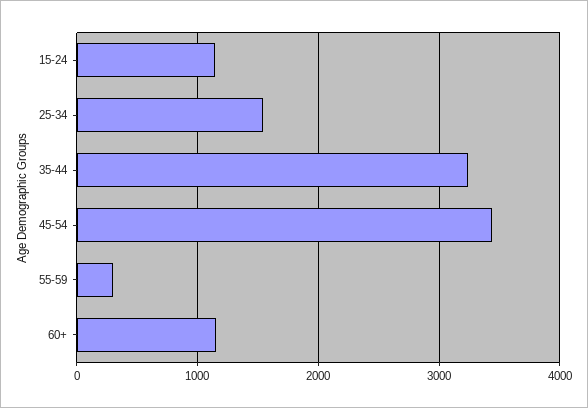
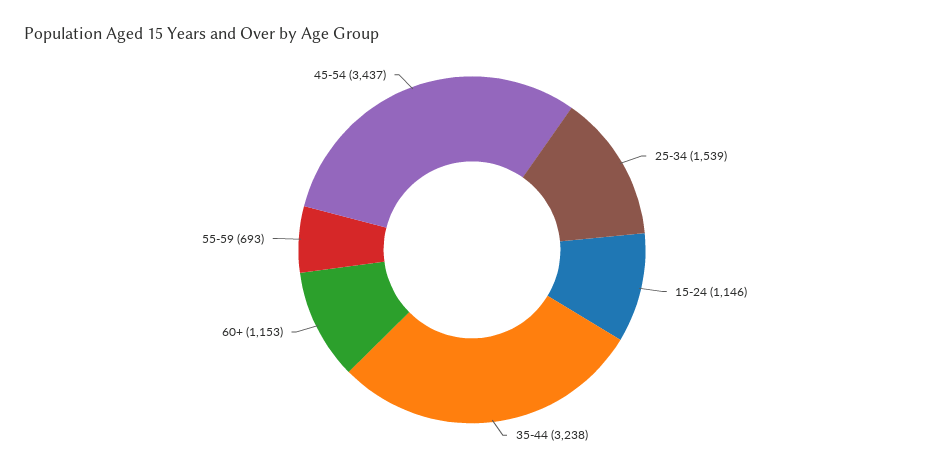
  {
    "15-24": 1146,
    "25-34": 1539,
    "35-44": 3238,
    "45-54": 3437,
-   "55-59": 300,
+   "55-59": 693,
    "60+": 1153
  }

